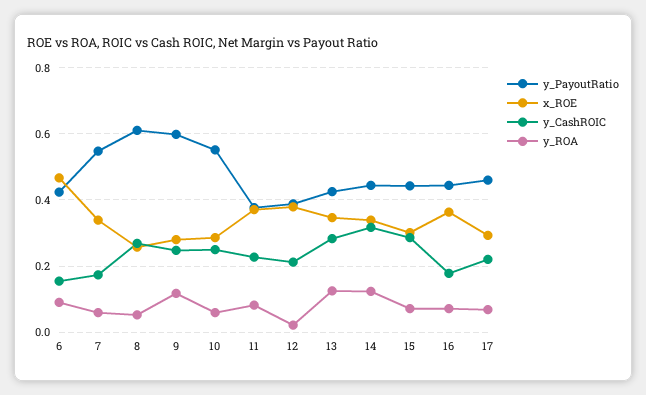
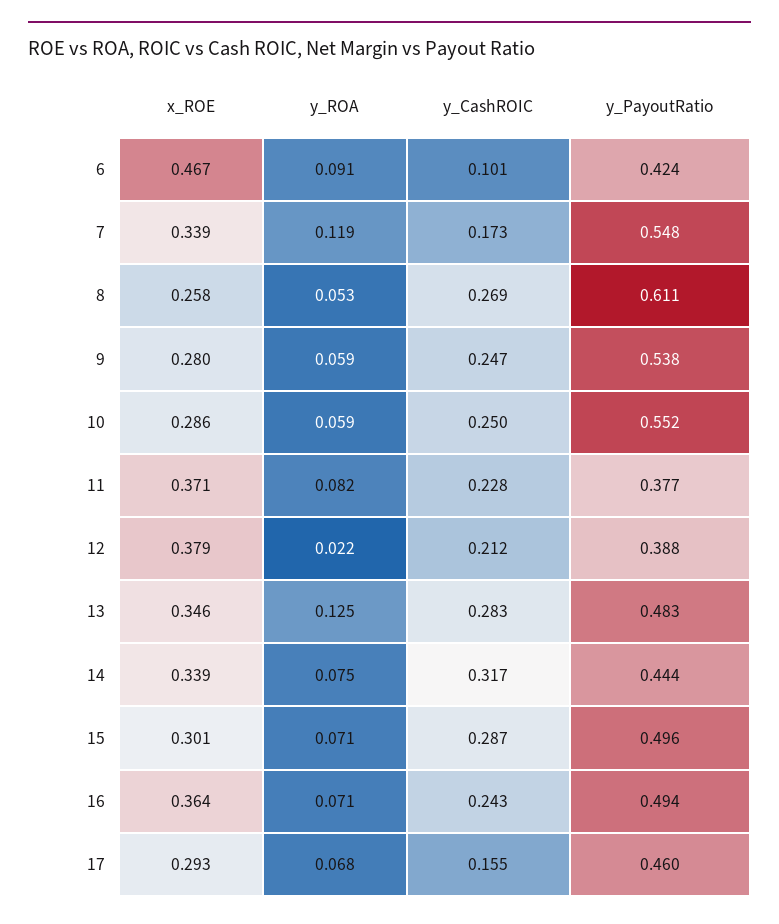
  {
    "y_PayoutRatio": {
      "6": 0.424,
      "7": 0.548,
      "8": 0.611,
-     "9": 0.6,
+     "9": 0.538,
      "10": 0.552,
      "11": 0.377,
      "12": 0.388,
-     "13": 0.42,
+     "13": 0.483,
      "14": 0.444,
-     "15": 0.44,
+     "15": 0.496,
-     "16": 0.44,
+     "16": 0.494,
      "17": 0.46
    },
    "x_ROE": {
      "6": 0.467,
      "7": 0.339,
      "8": 0.258,
      "9": 0.28,
      "10": 0.286,
      "11": 0.371,
      "12": 0.379,
      "13": 0.346,
      "14": 0.339,
      "15": 0.301,
      "16": 0.364,
      "17": 0.293
    },
    "y_CashROIC": {
-     "6": 0.16,
+     "6": 0.101,
      "7": 0.173,
      "8": 0.269,
      "9": 0.247,
      "10": 0.25,
      "11": 0.228,
      "12": 0.212,
      "13": 0.283,
      "14": 0.317,
      "15": 0.287,
-     "16": 0.18,
+     "16": 0.243,
-     "17": 0.22
+     "17": 0.155
    },
    "y_ROA": {
      "6": 0.091,
-     "7": 0.06,
+     "7": 0.119,
      "8": 0.053,
-     "9": 0.12,
+     "9": 0.059,
      "10": 0.059,
      "11": 0.082,
      "12": 0.022,
      "13": 0.125,
-     "14": 0.12,
+     "14": 0.075,
      "15": 0.071,
      "16": 0.071,
      "17": 0.068
    }
  }

